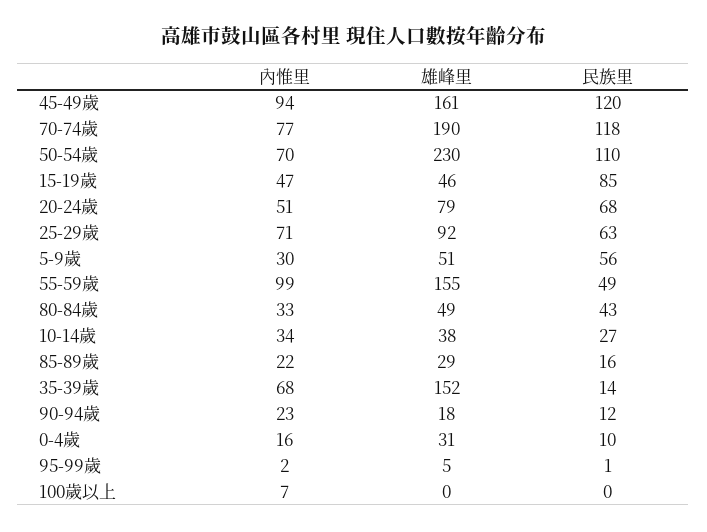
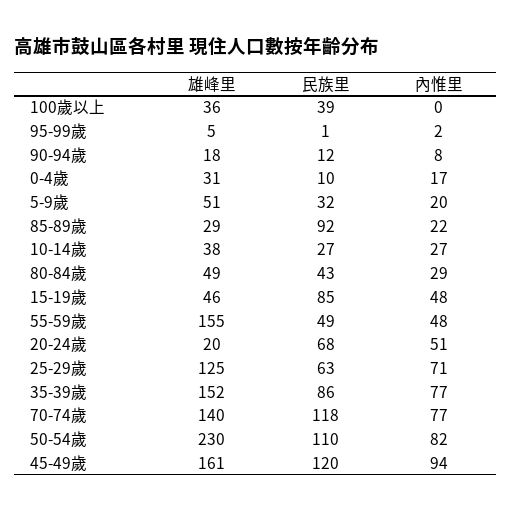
  {
    "內惟里": {
      "45-49歲": 94,
      "70-74歲": 77,
-     "50-54歲": 70,
+     "50-54歲": 82,
-     "15-19歲": 47,
+     "15-19歲": 48,
      "20-24歲": 51,
      "25-29歲": 71,
-     "5-9歲": 30,
+     "5-9歲": 20,
-     "55-59歲": 99,
+     "55-59歲": 48,
-     "80-84歲": 33,
+     "80-84歲": 29,
-     "10-14歲": 34,
+     "10-14歲": 27,
      "85-89歲": 22,
-     "35-39歲": 68,
+     "35-39歲": 77,
-     "90-94歲": 23,
+     "90-94歲": 8,
-     "0-4歲": 16,
+     "0-4歲": 17,
      "95-99歲": 2,
-     "100歲以上": 7
+     "100歲以上": 0
    },
    "雄峰里": {
      "45-49歲": 161,
-     "70-74歲": 190,
+     "70-74歲": 140,
      "50-54歲": 230,
      "15-19歲": 46,
-     "20-24歲": 79,
+     "20-24歲": 20,
-     "25-29歲": 92,
+     "25-29歲": 125,
      "5-9歲": 51,
      "55-59歲": 155,
      "80-84歲": 49,
      "10-14歲": 38,
      "85-89歲": 29,
      "35-39歲": 152,
      "90-94歲": 18,
      "0-4歲": 31,
      "95-99歲": 5,
-     "100歲以上": 0
+     "100歲以上": 36
    },
    "民族里": {
      "45-49歲": 120,
      "70-74歲": 118,
      "50-54歲": 110,
      "15-19歲": 85,
      "20-24歲": 68,
      "25-29歲": 63,
-     "5-9歲": 56,
+     "5-9歲": 32,
      "55-59歲": 49,
      "80-84歲": 43,
      "10-14歲": 27,
-     "85-89歲": 16,
+     "85-89歲": 92,
-     "35-39歲": 14,
+     "35-39歲": 86,
      "90-94歲": 12,
      "0-4歲": 10,
      "95-99歲": 1,
-     "100歲以上": 0
+     "100歲以上": 39
    }
  }

